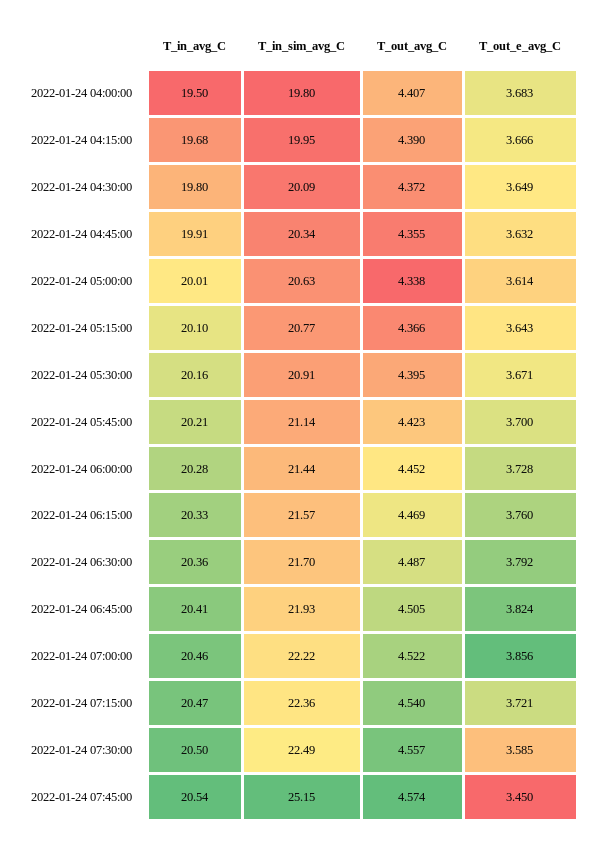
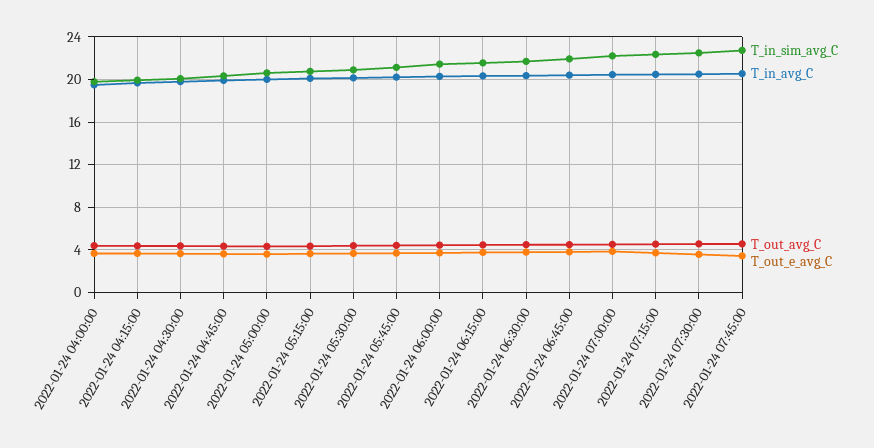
  {
    "T_in_avg_C": {
      "2022-01-24 04:00:00": 19.5,
      "2022-01-24 04:15:00": 19.68,
      "2022-01-24 04:30:00": 19.8,
      "2022-01-24 04:45:00": 19.91,
      "2022-01-24 05:00:00": 20.01,
      "2022-01-24 05:15:00": 20.1,
      "2022-01-24 05:30:00": 20.16,
      "2022-01-24 05:45:00": 20.21,
      "2022-01-24 06:00:00": 20.28,
      "2022-01-24 06:15:00": 20.33,
      "2022-01-24 06:30:00": 20.36,
      "2022-01-24 06:45:00": 20.41,
      "2022-01-24 07:00:00": 20.46,
      "2022-01-24 07:15:00": 20.47,
      "2022-01-24 07:30:00": 20.5,
      "2022-01-24 07:45:00": 20.54
    },
    "T_in_sim_avg_C": {
      "2022-01-24 04:00:00": 19.8,
      "2022-01-24 04:15:00": 19.95,
      "2022-01-24 04:30:00": 20.09,
      "2022-01-24 04:45:00": 20.34,
      "2022-01-24 05:00:00": 20.63,
      "2022-01-24 05:15:00": 20.77,
      "2022-01-24 05:30:00": 20.91,
      "2022-01-24 05:45:00": 21.14,
      "2022-01-24 06:00:00": 21.44,
      "2022-01-24 06:15:00": 21.57,
      "2022-01-24 06:30:00": 21.7,
      "2022-01-24 06:45:00": 21.93,
      "2022-01-24 07:00:00": 22.22,
      "2022-01-24 07:15:00": 22.36,
      "2022-01-24 07:30:00": 22.49,
-     "2022-01-24 07:45:00": 25.15
+     "2022-01-24 07:45:00": 23
    },
    "T_out_avg_C": {
      "2022-01-24 04:00:00": 4.407,
      "2022-01-24 04:15:00": 4.39,
      "2022-01-24 04:30:00": 4.372,
      "2022-01-24 04:45:00": 4.355,
      "2022-01-24 05:00:00": 4.338,
      "2022-01-24 05:15:00": 4.366,
      "2022-01-24 05:30:00": 4.395,
      "2022-01-24 05:45:00": 4.423,
      "2022-01-24 06:00:00": 4.452,
      "2022-01-24 06:15:00": 4.469,
      "2022-01-24 06:30:00": 4.487,
      "2022-01-24 06:45:00": 4.505,
      "2022-01-24 07:00:00": 4.522,
      "2022-01-24 07:15:00": 4.54,
      "2022-01-24 07:30:00": 4.557,
      "2022-01-24 07:45:00": 4.574
    },
    "T_out_e_avg_C": {
      "2022-01-24 04:00:00": 3.683,
      "2022-01-24 04:15:00": 3.666,
      "2022-01-24 04:30:00": 3.649,
      "2022-01-24 04:45:00": 3.632,
      "2022-01-24 05:00:00": 3.614,
      "2022-01-24 05:15:00": 3.643,
      "2022-01-24 05:30:00": 3.671,
      "2022-01-24 05:45:00": 3.7,
      "2022-01-24 06:00:00": 3.728,
      "2022-01-24 06:15:00": 3.76,
      "2022-01-24 06:30:00": 3.792,
      "2022-01-24 06:45:00": 3.824,
      "2022-01-24 07:00:00": 3.856,
      "2022-01-24 07:15:00": 3.721,
      "2022-01-24 07:30:00": 3.585,
      "2022-01-24 07:45:00": 3.45
    }
  }

